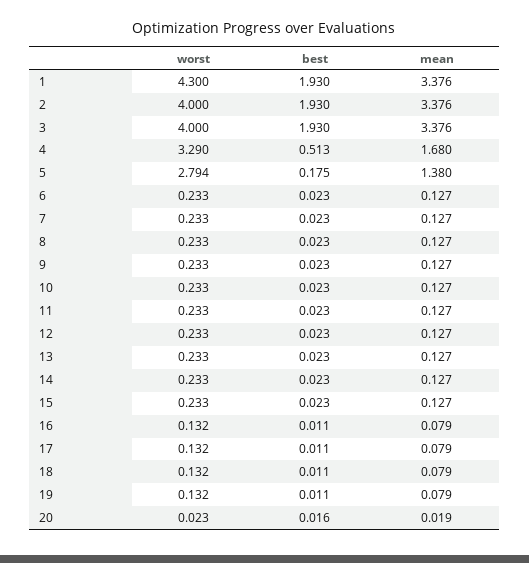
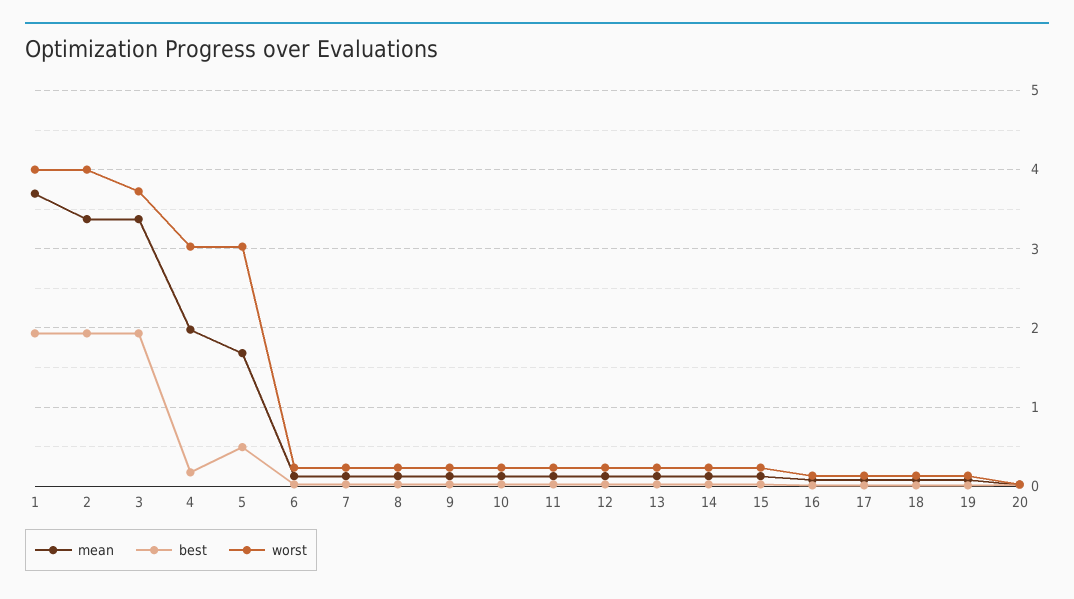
  {
    "worst": {
-     "1": 4.3,
+     "1": 4,
      "2": 4,
-     "3": 4,
+     "3": 3.7,
-     "4": 3.29,
+     "4": 3,
-     "5": 2.794,
+     "5": 3,
      "6": 0.233,
      "7": 0.233,
      "8": 0.233,
      "9": 0.233,
      "10": 0.233,
      "11": 0.233,
      "12": 0.233,
      "13": 0.233,
      "14": 0.233,
      "15": 0.233,
      "16": 0.132,
      "17": 0.132,
      "18": 0.132,
      "19": 0.132,
      "20": 0.023
    },
    "best": {
      "1": 1.93,
      "2": 1.93,
      "3": 1.93,
-     "4": 0.513,
+     "4": 0.2,
-     "5": 0.175,
+     "5": 0.5,
      "6": 0.023,
      "7": 0.023,
      "8": 0.023,
      "9": 0.023,
      "10": 0.023,
      "11": 0.023,
      "12": 0.023,
      "13": 0.023,
      "14": 0.023,
      "15": 0.023,
      "16": 0.011,
      "17": 0.011,
      "18": 0.011,
      "19": 0.011,
      "20": 0.016
    },
    "mean": {
-     "1": 3.376,
+     "1": 3.7,
      "2": 3.376,
      "3": 3.376,
-     "4": 1.68,
+     "4": 2,
-     "5": 1.38,
+     "5": 1.7,
      "6": 0.127,
      "7": 0.127,
      "8": 0.127,
      "9": 0.127,
      "10": 0.127,
      "11": 0.127,
      "12": 0.127,
      "13": 0.127,
      "14": 0.127,
      "15": 0.127,
      "16": 0.079,
      "17": 0.079,
      "18": 0.079,
      "19": 0.079,
      "20": 0.019
    }
  }

